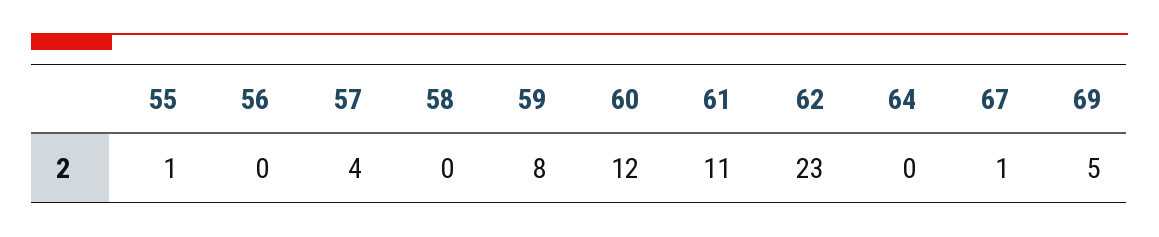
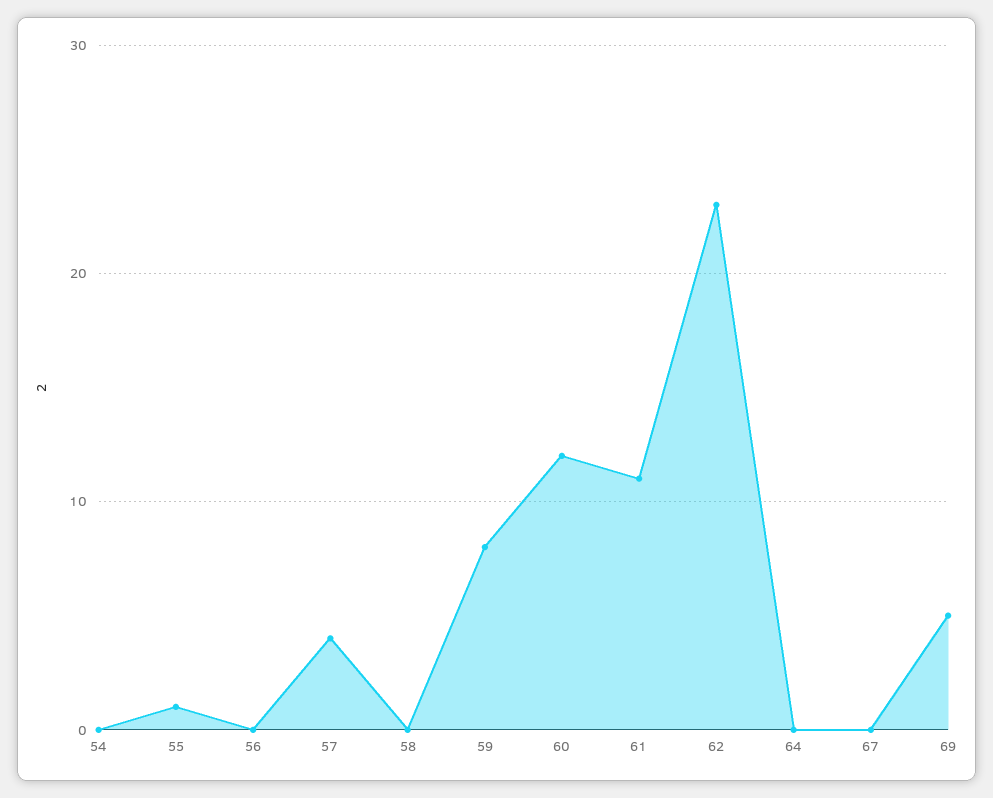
  {
    "55": 1,
    "56": 0,
    "57": 4,
    "58": 0,
    "59": 8,
    "60": 12,
    "61": 11,
    "62": 23,
    "64": 0,
-   "67": 1,
+   "67": 0,
-   "69": 5
+   "69": 5,
+   "54": 0
  }

